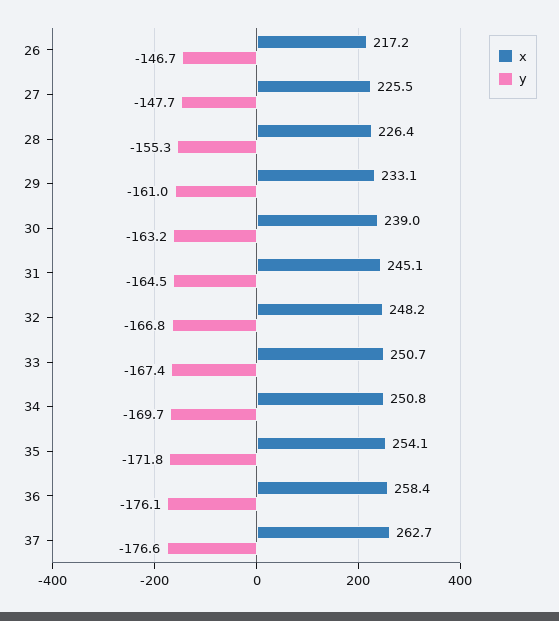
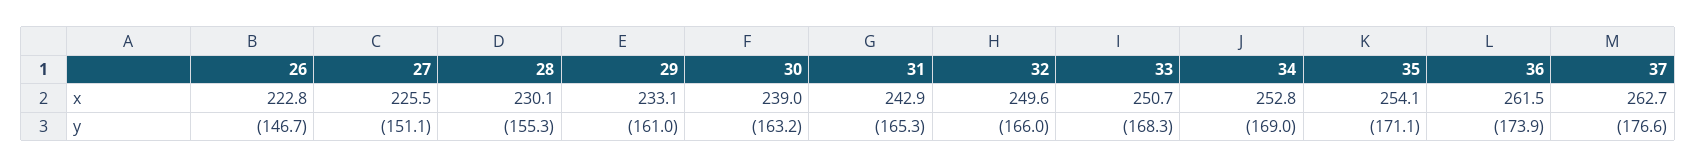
  {
    "x": {
-     "26": 217.2,
+     "26": 222.8,
      "27": 225.5,
-     "28": 226.4,
+     "28": 230.1,
      "29": 233.1,
      "30": 239,
-     "31": 245.1,
+     "31": 242.9,
-     "32": 248.2,
+     "32": 249.6,
      "33": 250.7,
-     "34": 250.8,
+     "34": 252.8,
      "35": 254.1,
-     "36": 258.4,
+     "36": 261.5,
      "37": 262.7
    },
    "y": {
      "26": -146.7,
-     "27": -147.7,
+     "27": -151.1,
      "28": -155.3,
      "29": -161,
      "30": -163.2,
-     "31": -164.5,
+     "31": -165.3,
-     "32": -166.8,
+     "32": -166,
-     "33": -167.4,
+     "33": -168.3,
-     "34": -169.7,
+     "34": -169,
-     "35": -171.8,
+     "35": -171.1,
-     "36": -176.1,
+     "36": -173.9,
      "37": -176.6
    }
  }

